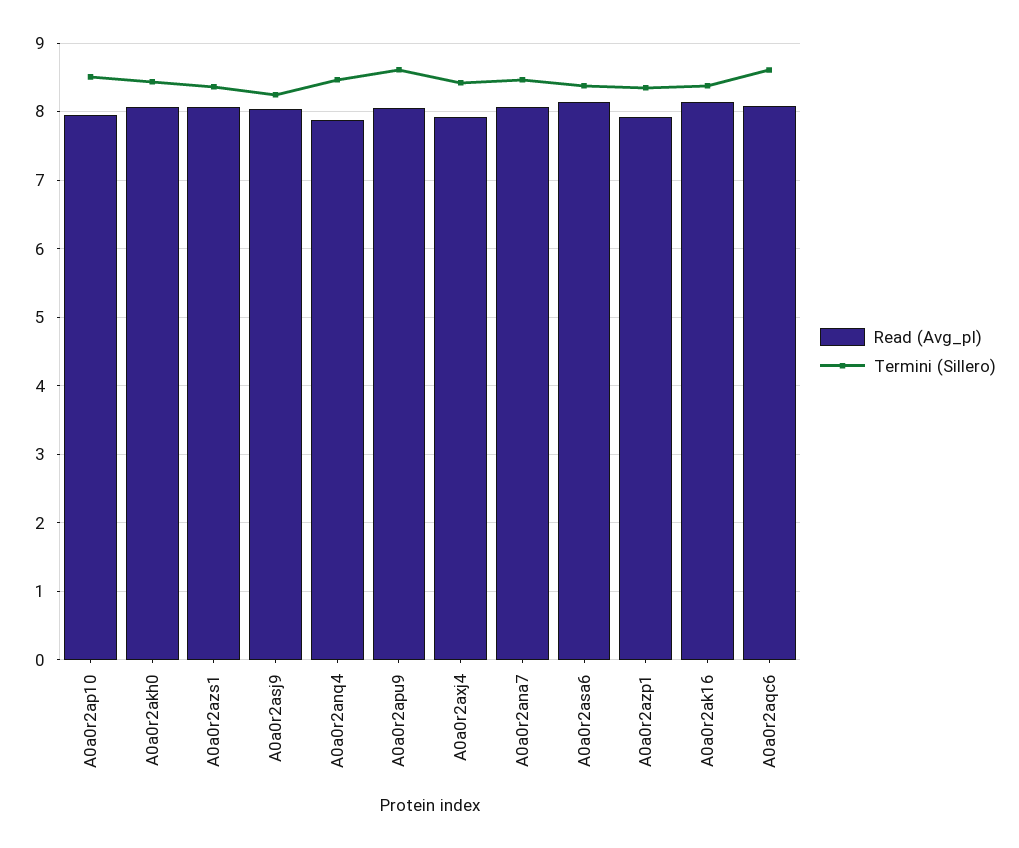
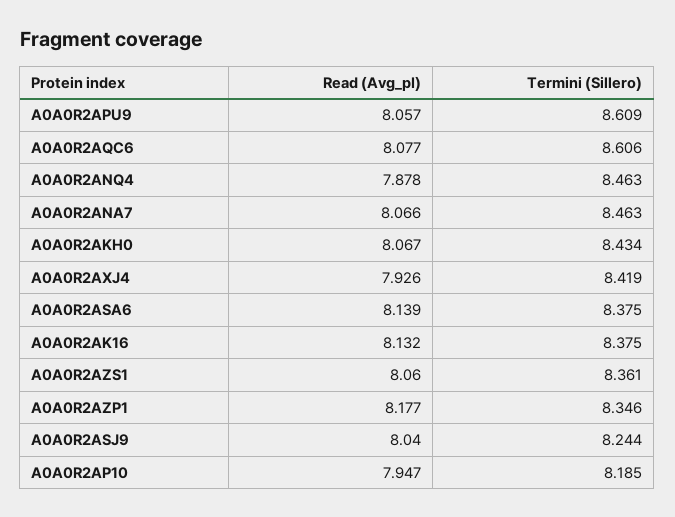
  {
    "Read (Avg_pI)": {
      "A0a0r2ap10": 7.947,
      "A0a0r2akh0": 8.067,
      "A0a0r2azs1": 8.06,
      "A0a0r2asj9": 8.04,
      "A0a0r2anq4": 7.878,
      "A0a0r2apu9": 8.057,
      "A0a0r2axj4": 7.926,
      "A0a0r2ana7": 8.066,
      "A0a0r2asa6": 8.139,
-     "A0a0r2azp1": 7.9,
+     "A0a0r2azp1": 8.177,
      "A0a0r2ak16": 8.132,
      "A0a0r2aqc6": 8.077
    },
    "Termini (Sillero)": {
-     "A0a0r2ap10": 8.5,
+     "A0a0r2ap10": 8.185,
      "A0a0r2akh0": 8.434,
      "A0a0r2azs1": 8.361,
      "A0a0r2asj9": 8.244,
      "A0a0r2anq4": 8.463,
      "A0a0r2apu9": 8.609,
      "A0a0r2axj4": 8.419,
      "A0a0r2ana7": 8.463,
      "A0a0r2asa6": 8.375,
      "A0a0r2azp1": 8.346,
      "A0a0r2ak16": 8.375,
      "A0a0r2aqc6": 8.606
    }
  }

